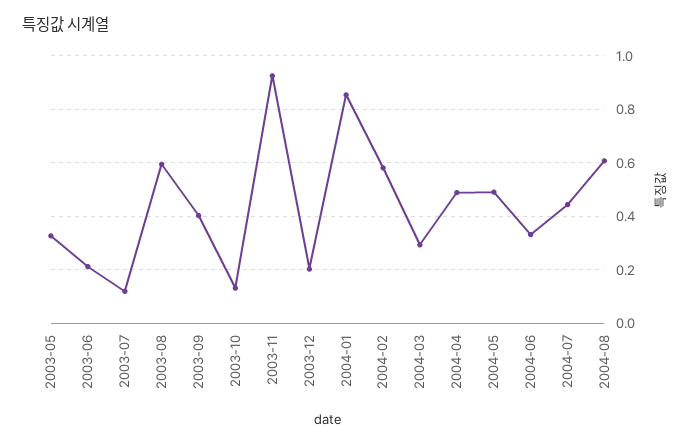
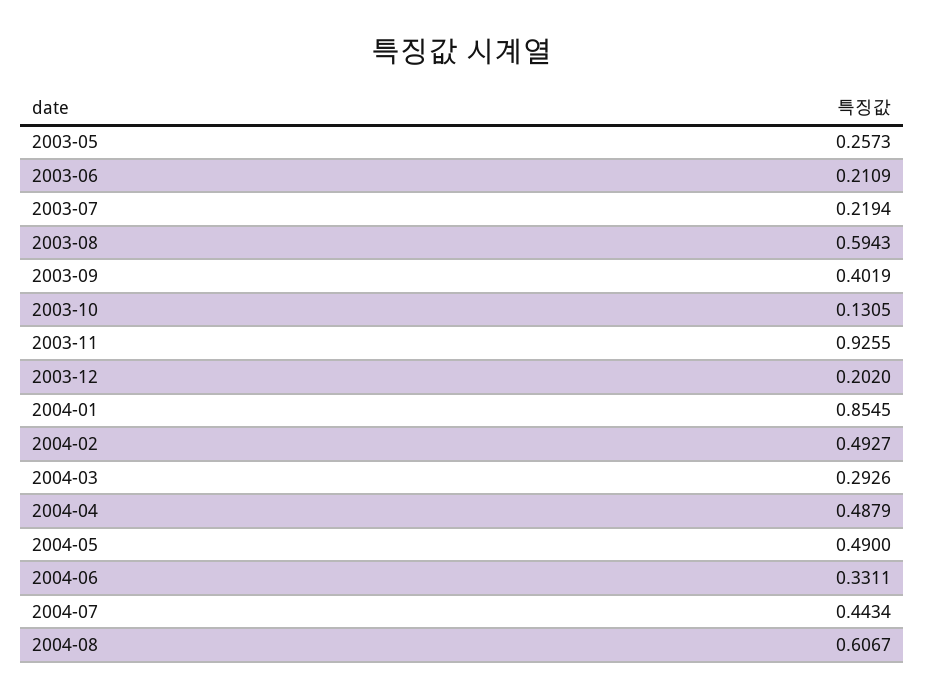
  {
-   "2003-05": 0.325,
+   "2003-05": 0.2573,
    "2003-06": 0.2109,
-   "2003-07": 0.125,
+   "2003-07": 0.2194,
    "2003-08": 0.5943,
    "2003-09": 0.4019,
    "2003-10": 0.1305,
    "2003-11": 0.9255,
    "2003-12": 0.202,
    "2004-01": 0.8545,
-   "2004-02": 0.575,
+   "2004-02": 0.4927,
    "2004-03": 0.2926,
    "2004-04": 0.4879,
    "2004-05": 0.49,
    "2004-06": 0.3311,
    "2004-07": 0.4434,
    "2004-08": 0.6067
  }

